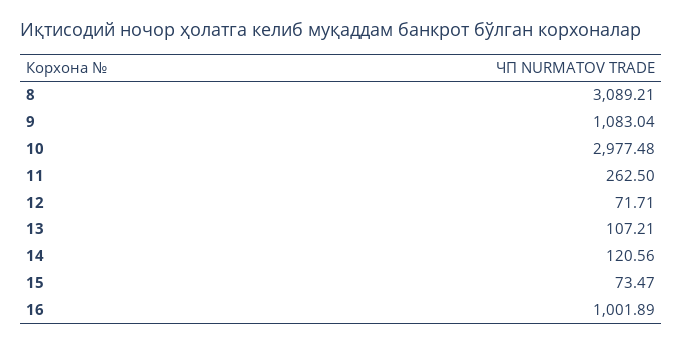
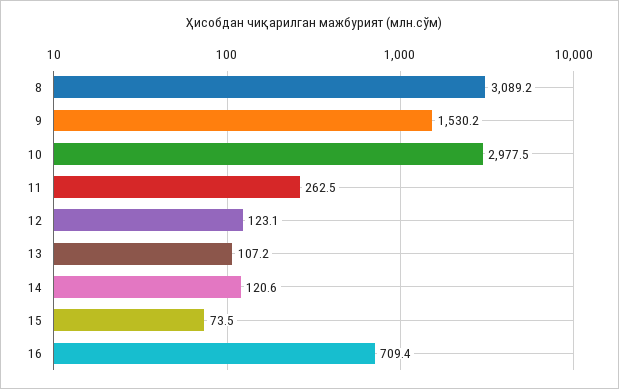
  {
    "8": 3089.21,
-   "9": 1083.04,
+   "9": 1530.2,
    "10": 2977.48,
    "11": 262.5,
-   "12": 71.71,
+   "12": 123.1,
    "13": 107.21,
    "14": 120.56,
    "15": 73.47,
-   "16": 1001.89
+   "16": 709.4
  }

